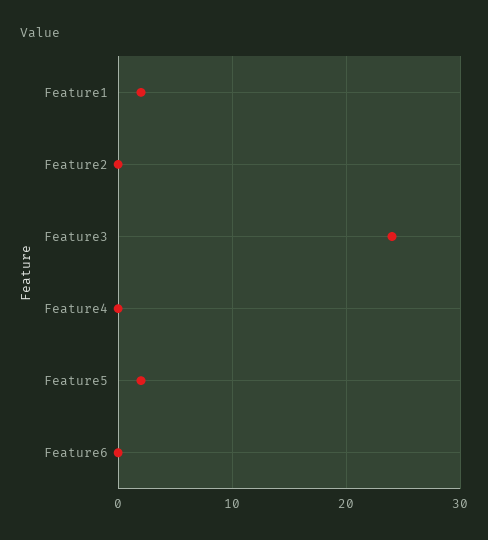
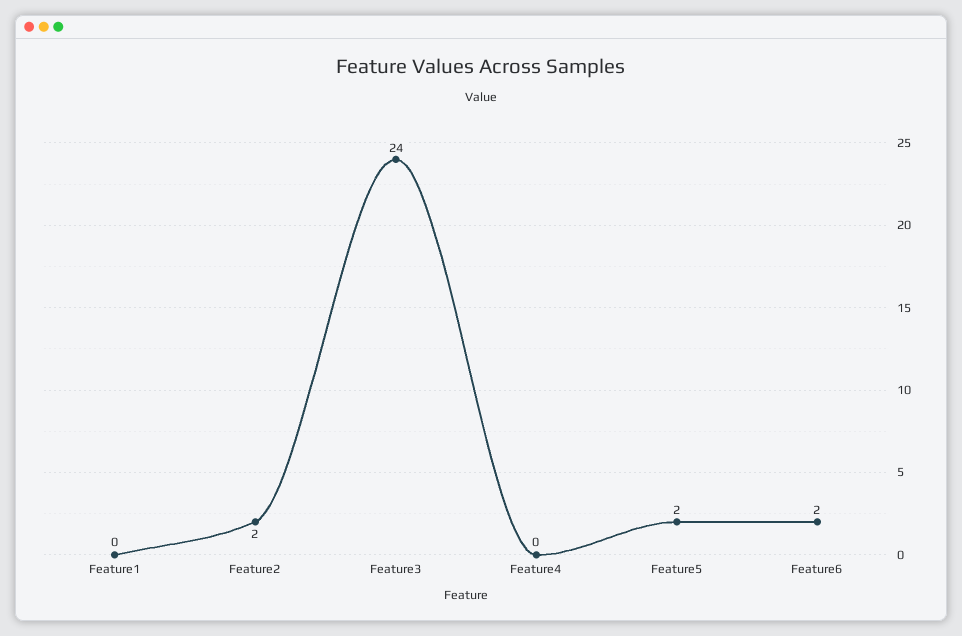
  {
-   "Feature1": 2,
+   "Feature1": 0,
-   "Feature2": 0,
+   "Feature2": 2,
    "Feature3": 24,
    "Feature4": 0,
    "Feature5": 2,
-   "Feature6": 0
+   "Feature6": 2
  }

